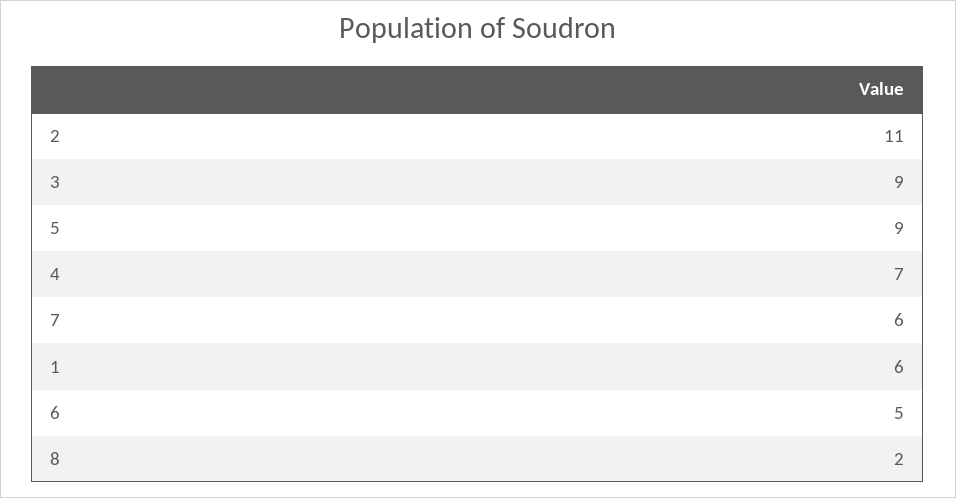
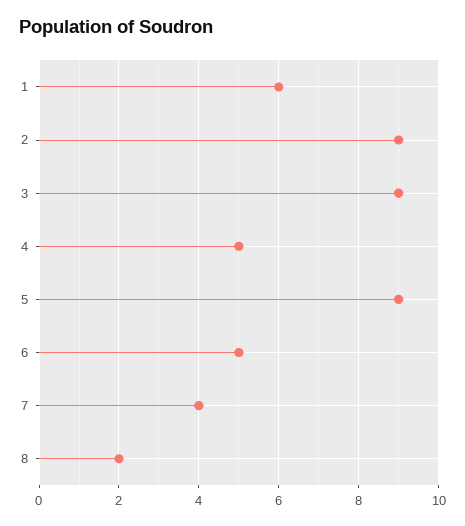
  {
-   "2": 11,
+   "2": 9,
    "3": 9,
    "5": 9,
-   "4": 7,
+   "4": 5,
-   "7": 6,
+   "7": 4,
    "1": 6,
    "6": 5,
    "8": 2
  }

